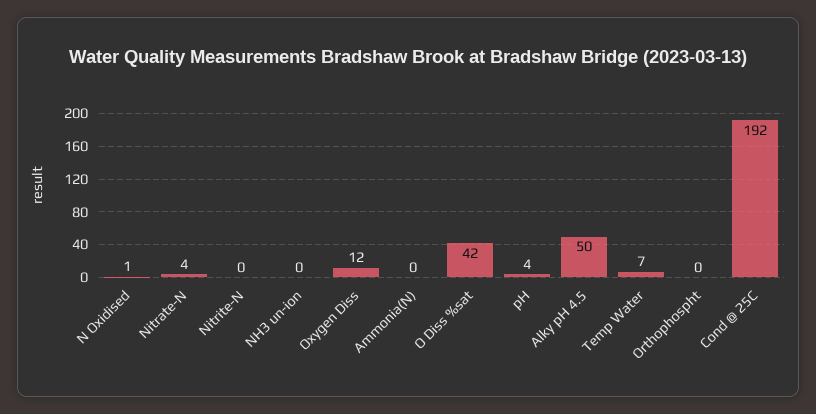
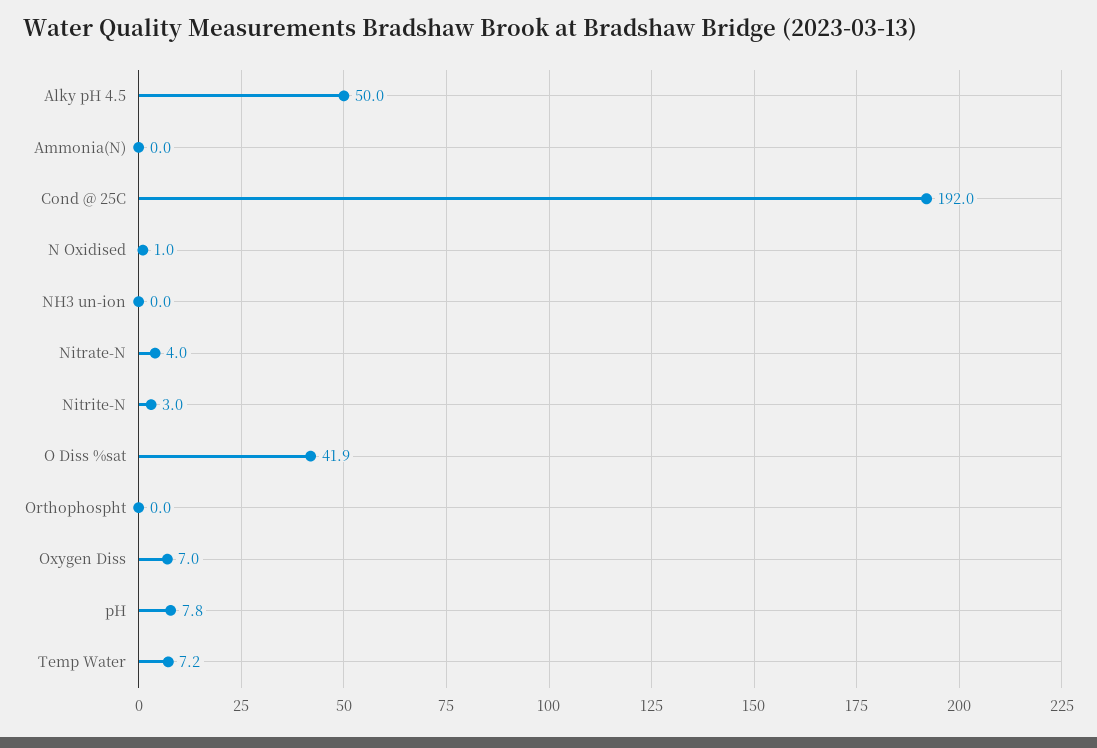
  {
    "N Oxidised": 1,
    "Nitrate-N": 4,
-   "Nitrite-N": 0,
+   "Nitrite-N": 3,
    "NH3 un-ion": 0,
-   "Oxygen Diss": 12,
+   "Oxygen Diss": 7,
    "Ammonia(N)": 0,
    "O Diss %sat": 41.9,
-   "pH": 4,
+   "pH": 7.8,
    "Alky pH 4.5": 50,
    "Temp Water": 7.2,
    "Orthophospht": 0,
    "Cond @ 25C": 192
  }

